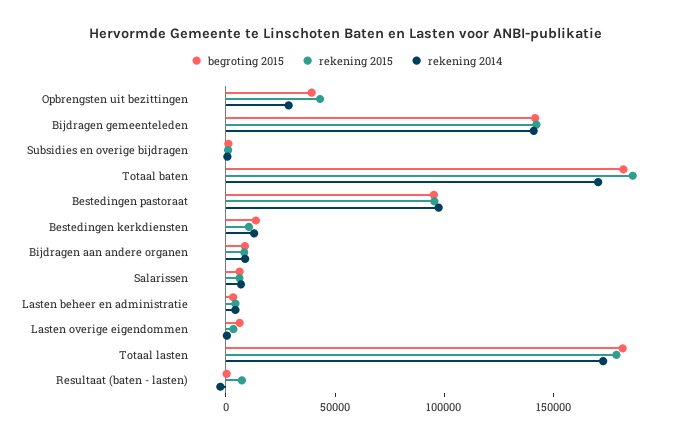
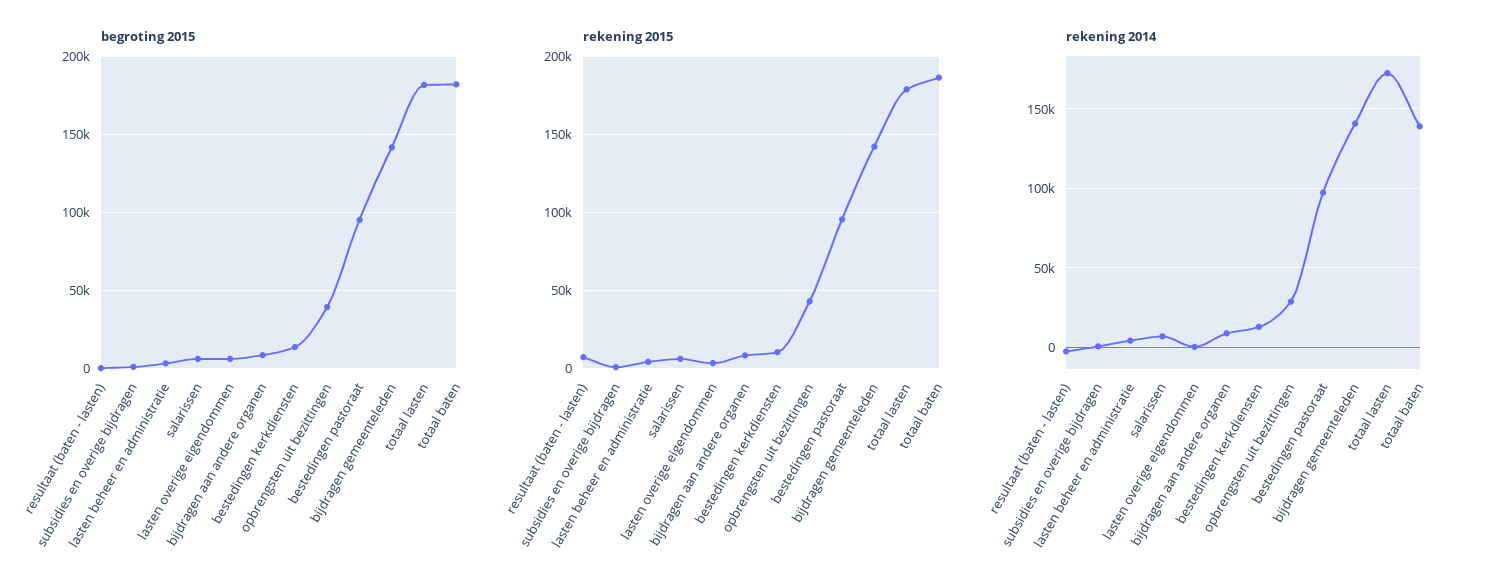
  {
    "begroting 2015": {
      "Opbrengsten uit bezittingen": 40000,
      "Bijdragen gemeenteleden": 140000,
      "Subsidies en overige bijdragen": 0,
      "Totaal baten": 180000,
      "Bestedingen pastoraat": 95000,
      "Bestedingen kerkdiensten": 15000,
      "Bijdragen aan andere organen": 10000,
      "Salarissen": 5000,
      "Lasten beheer en administratie": 5000,
      "Lasten overige eigendommen": 5000,
      "Totaal lasten": 180000,
      "Resultaat (baten - lasten)": 0
    },
    "rekening 2015": {
      "Opbrengsten uit bezittingen": 45000,
      "Bijdragen gemeenteleden": 140000,
      "Subsidies en overige bijdragen": 0,
      "Totaal baten": 185000,
      "Bestedingen pastoraat": 95000,
      "Bestedingen kerkdiensten": 10000,
      "Bijdragen aan andere organen": 10000,
      "Salarissen": 5000,
      "Lasten beheer en administratie": 5000,
      "Lasten overige eigendommen": 5000,
      "Totaal lasten": 180000,
      "Resultaat (baten - lasten)": 5000
    },
    "rekening 2014": {
      "Opbrengsten uit bezittingen": 30000,
      "Bijdragen gemeenteleden": 140000,
      "Subsidies en overige bijdragen": 0,
-     "Totaal baten": 170000,
+     "Totaal baten": 140000,
      "Bestedingen pastoraat": 95000,
      "Bestedingen kerkdiensten": 15000,
      "Bijdragen aan andere organen": 10000,
      "Salarissen": 5000,
      "Lasten beheer en administratie": 5000,
      "Lasten overige eigendommen": 0,
      "Totaal lasten": 175000,
      "Resultaat (baten - lasten)": -5000
    }
  }

